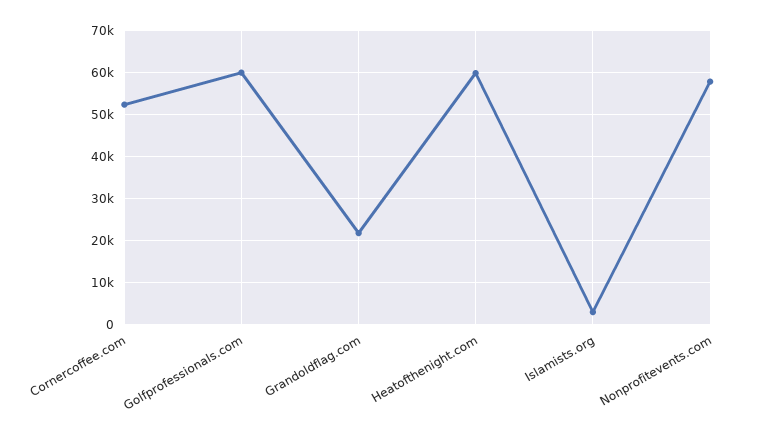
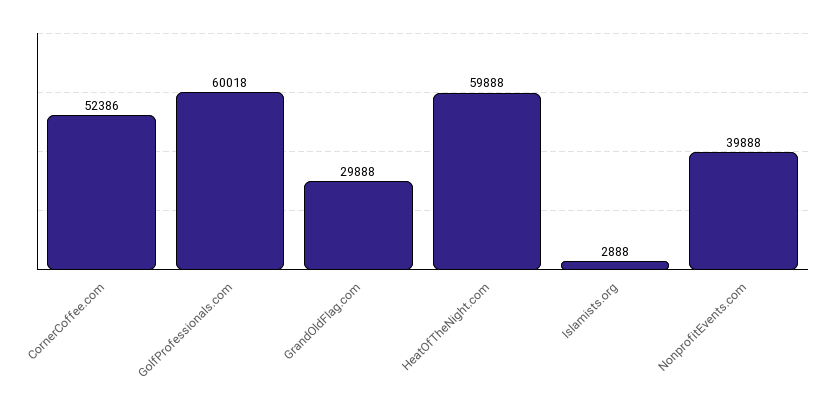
  {
    "Cornercoffee.com": 52386,
    "Golfprofessionals.com": 60018,
-   "Grandoldflag.com": 22000,
+   "Grandoldflag.com": 29888,
    "Heatofthenight.com": 59888,
    "Islamists.org": 2888,
-   "Nonprofitevents.com": 58000
+   "Nonprofitevents.com": 39888
  }

